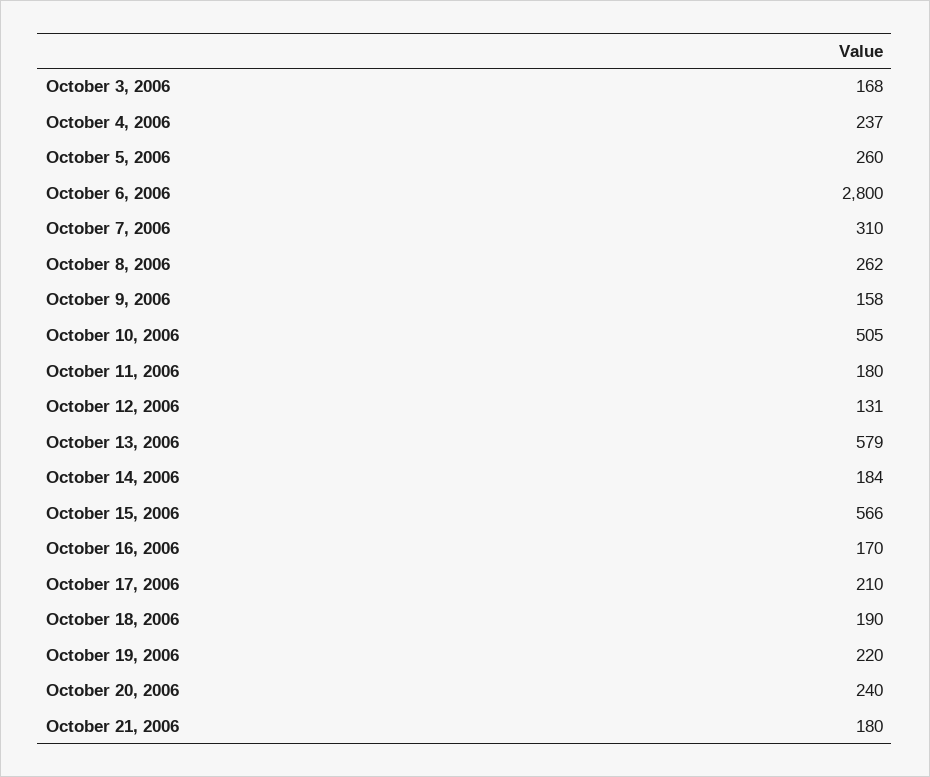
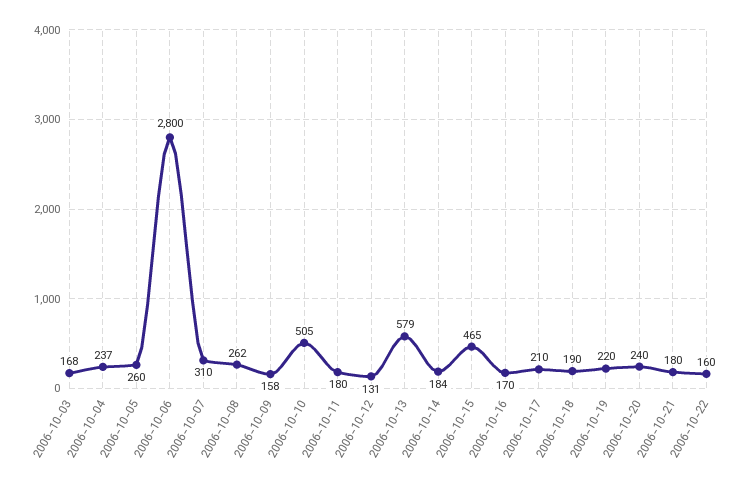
  {
    "October 3, 2006": 168,
    "October 4, 2006": 237,
    "October 5, 2006": 260,
    "October 6, 2006": 2800,
    "October 7, 2006": 310,
    "October 8, 2006": 262,
    "October 9, 2006": 158,
    "October 10, 2006": 505,
    "October 11, 2006": 180,
    "October 12, 2006": 131,
    "October 13, 2006": 579,
    "October 14, 2006": 184,
-   "October 15, 2006": 566,
+   "October 15, 2006": 465,
    "October 16, 2006": 170,
    "October 17, 2006": 210,
    "October 18, 2006": 190,
    "October 19, 2006": 220,
    "October 20, 2006": 240,
-   "October 21, 2006": 180
+   "October 21, 2006": 180,
+   "2006-10-22": 160
  }

